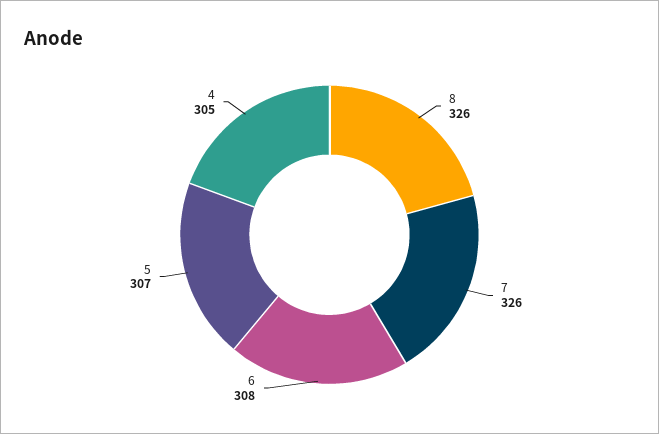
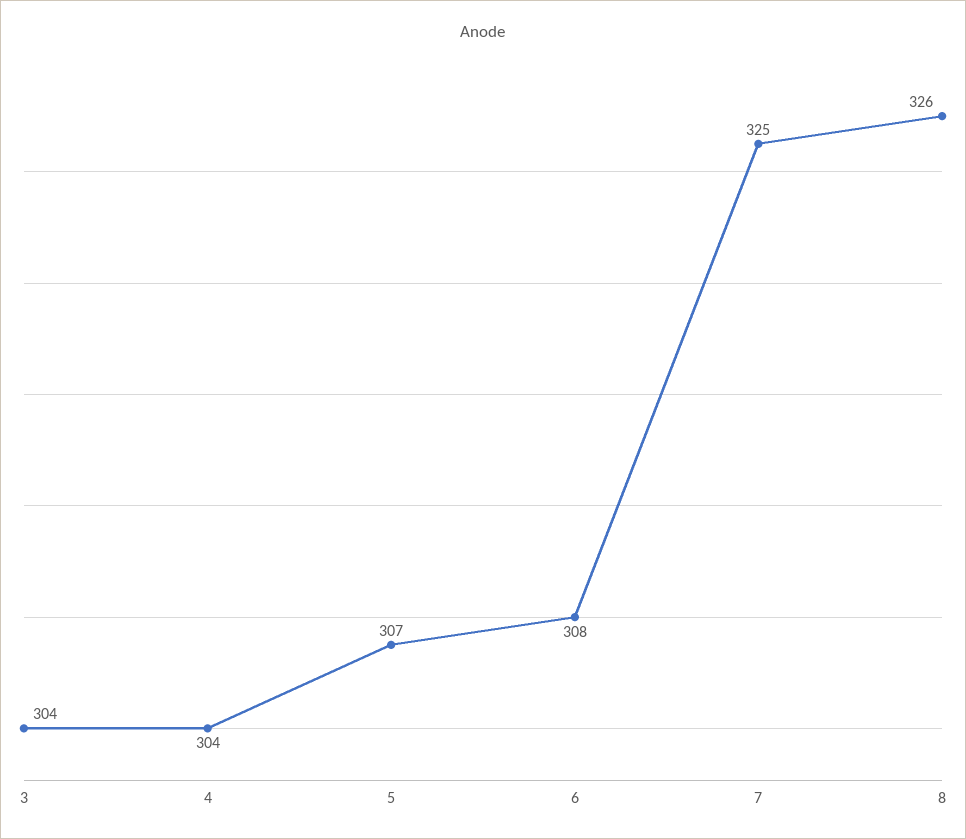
  {
    "8": 326,
-   "7": 326,
+   "7": 325,
    "6": 308,
    "5": 307,
-   "4": 305
+   "4": 304,
+   "3": 304
  }

